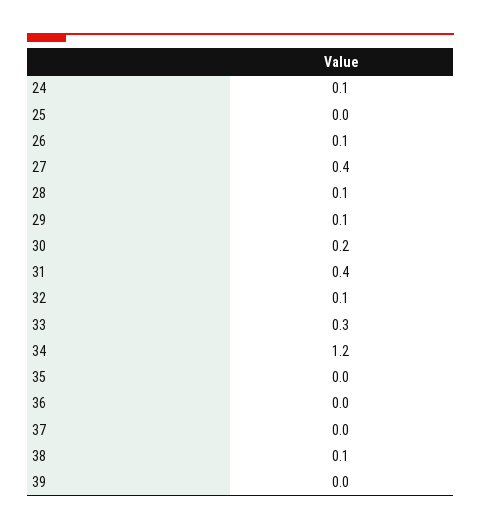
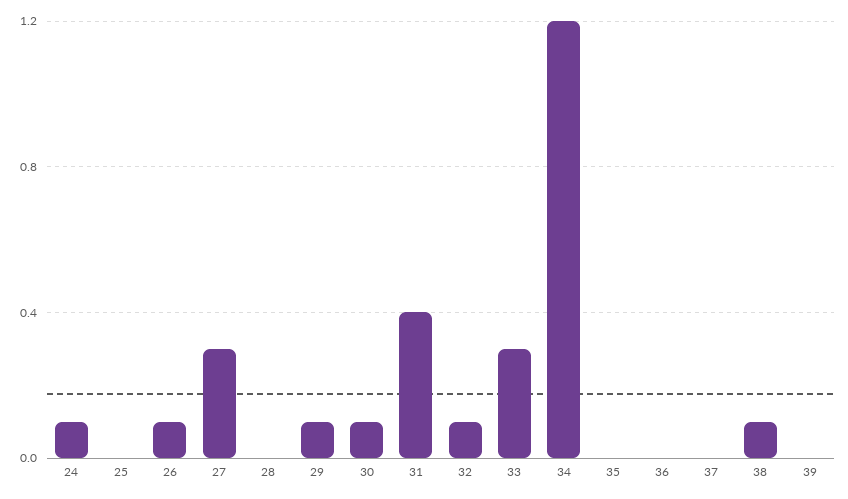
  {
    "24": 0.1,
    "25": 0,
    "26": 0.1,
-   "27": 0.4,
+   "27": 0.3,
-   "28": 0.1,
+   "28": 0,
    "29": 0.1,
-   "30": 0.2,
+   "30": 0.1,
    "31": 0.4,
    "32": 0.1,
    "33": 0.3,
    "34": 1.2,
    "35": 0,
    "36": 0,
    "37": 0,
    "38": 0.1,
    "39": 0
  }

